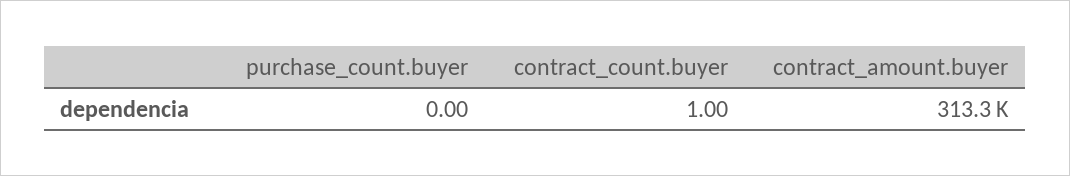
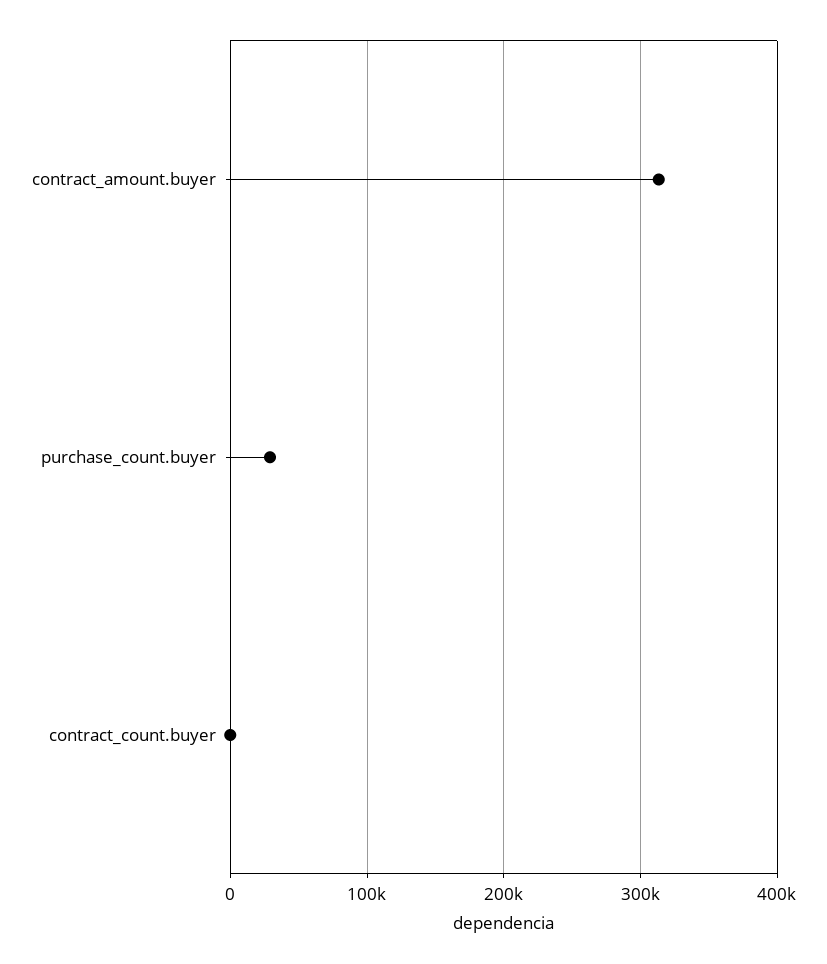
  {
-   "purchase_count.buyer": 0,
+   "purchase_count.buyer": 30000,
    "contract_count.buyer": 1,
    "contract_amount.buyer": 313300
  }

